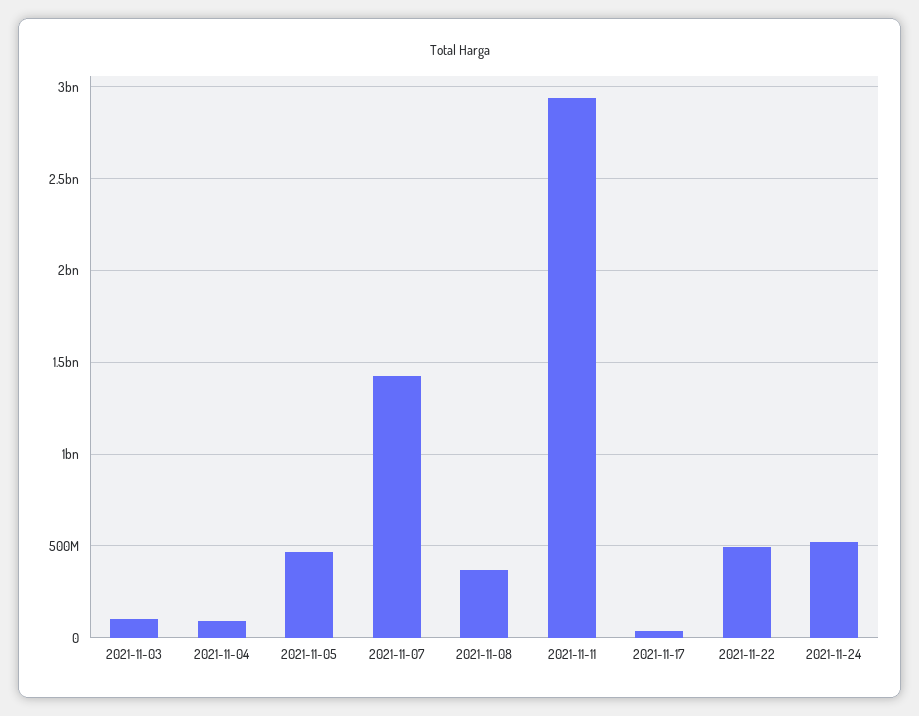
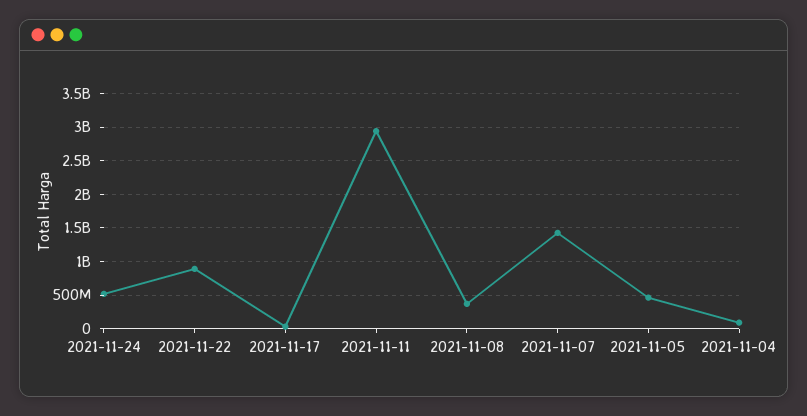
  {
-   "2021-11-03": 100000000,
    "2021-11-04": 100000000,
    "2021-11-05": 450000000,
    "2021-11-07": 1450000000,
    "2021-11-08": 350000000,
    "2021-11-11": 2950000000,
    "2021-11-17": 50000000,
-   "2021-11-22": 500000000,
+   "2021-11-22": 900000000,
    "2021-11-24": 500000000
  }

